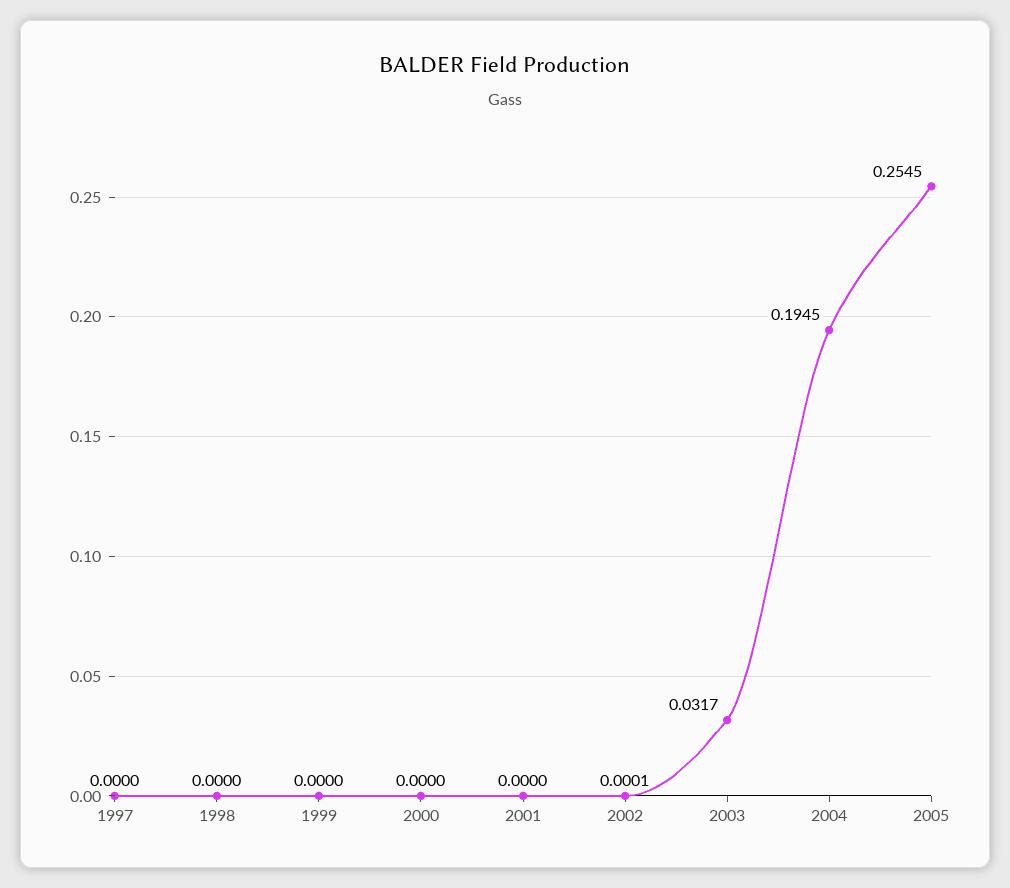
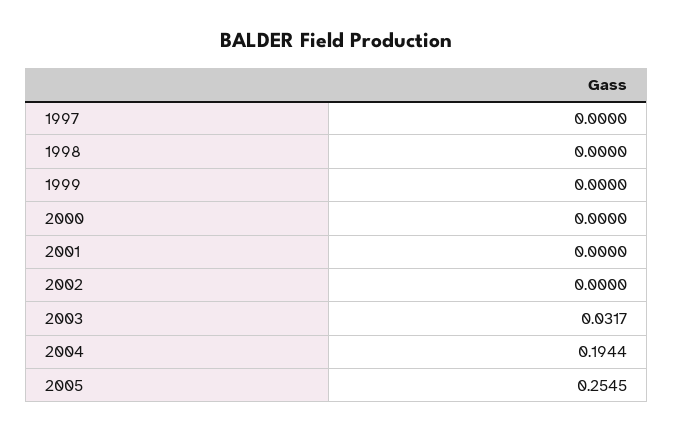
  {
    "1997": 0,
    "1998": 0,
    "1999": 0,
    "2000": 0,
    "2001": 0,
-   "2002": 0.0001,
+   "2002": 0,
    "2003": 0.0317,
-   "2004": 0.1945,
+   "2004": 0.1944,
    "2005": 0.2545
  }

